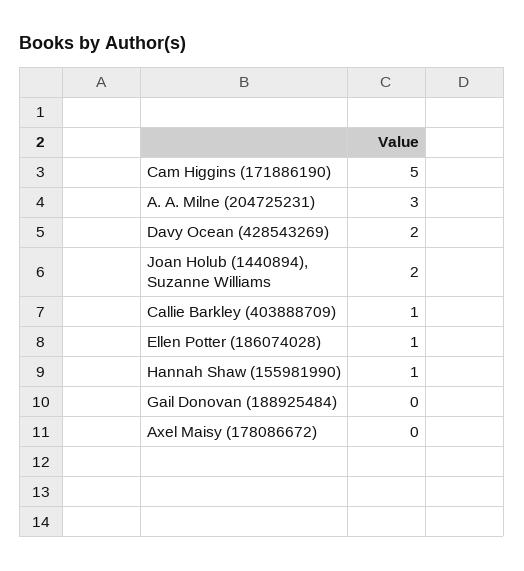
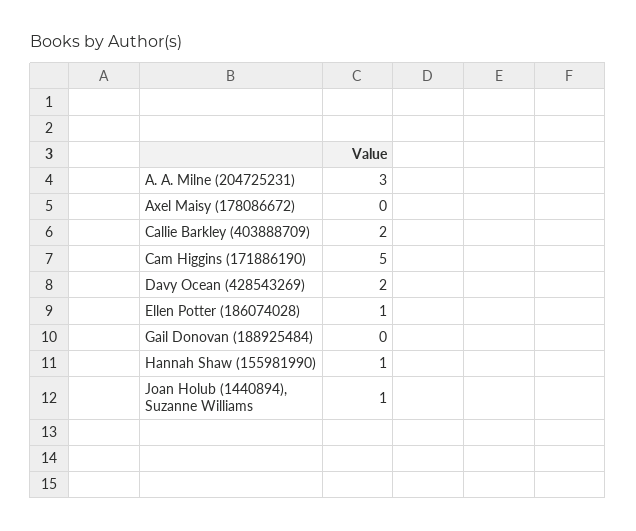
  {
    "Cam Higgins (171886190)": 5,
    "A. A. Milne (204725231)": 3,
    "Davy Ocean (428543269)": 2,
-   "Joan Holub (1440894), Suzanne Williams": 2,
+   "Joan Holub (1440894), Suzanne Williams": 1,
-   "Callie Barkley (403888709)": 1,
+   "Callie Barkley (403888709)": 2,
    "Ellen Potter (186074028)": 1,
    "Hannah Shaw (155981990)": 1,
    "Gail Donovan (188925484)": 0,
    "Axel Maisy (178086672)": 0
  }

